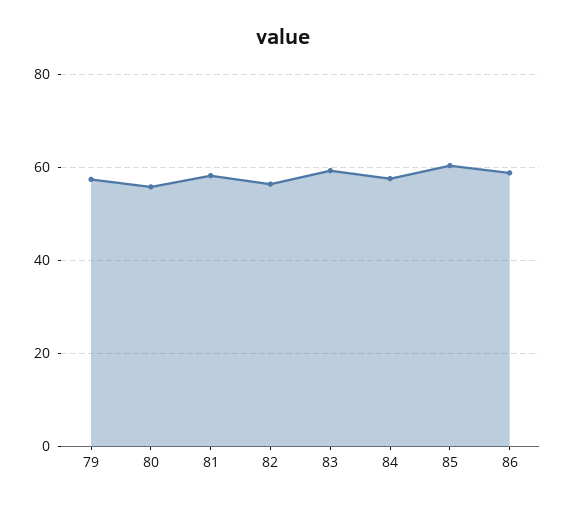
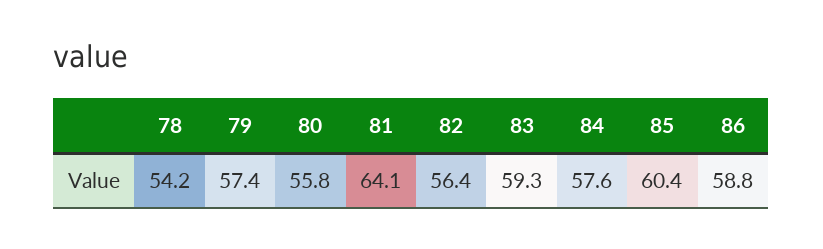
  {
    "79": 57.4,
    "80": 55.8,
-   "81": 58,
+   "81": 64.1,
    "82": 56.4,
    "83": 59.3,
    "84": 57.6,
    "85": 60.4,
-   "86": 58.8
+   "86": 58.8,
+   "78": 54.2
  }

